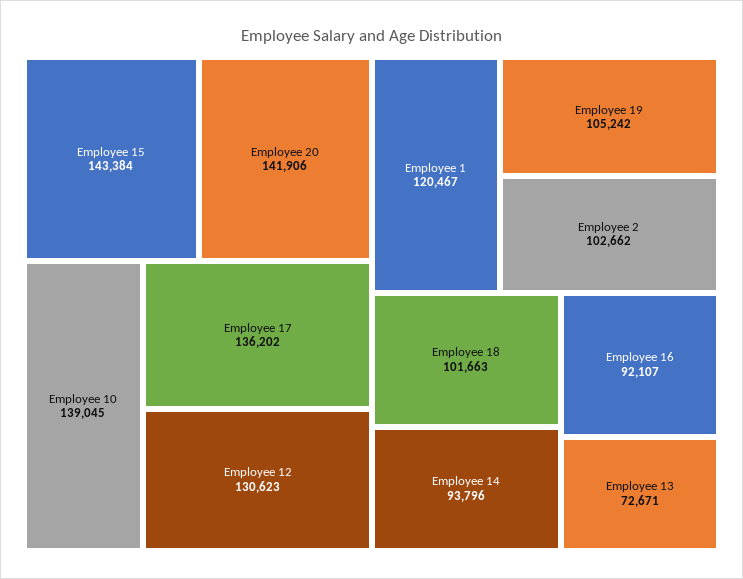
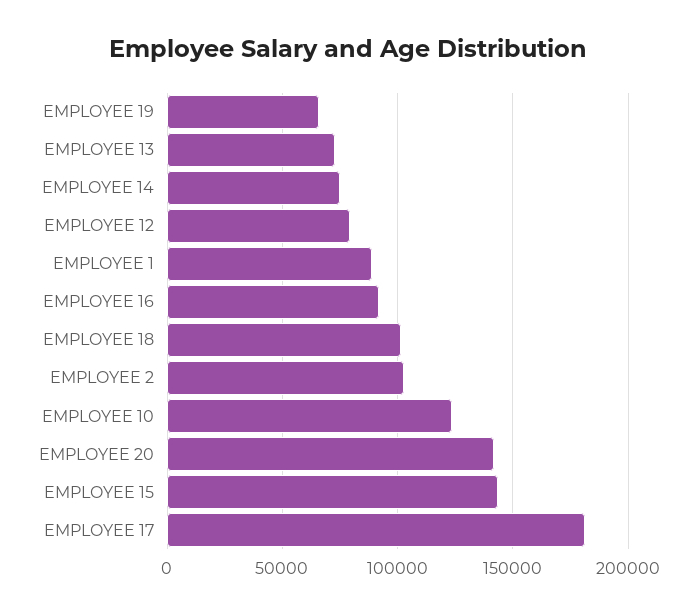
  {
    "Employee 15": 143384,
    "Employee 20": 141906,
-   "Employee 10": 139045,
+   "Employee 10": 125000,
-   "Employee 17": 136202,
+   "Employee 17": 180000,
-   "Employee 12": 130623,
+   "Employee 12": 80000,
-   "Employee 1": 120467,
+   "Employee 1": 90000,
-   "Employee 19": 105242,
+   "Employee 19": 65000,
    "Employee 2": 102662,
    "Employee 18": 101663,
-   "Employee 14": 93796,
+   "Employee 14": 75000,
    "Employee 16": 92107,
    "Employee 13": 72671
  }

